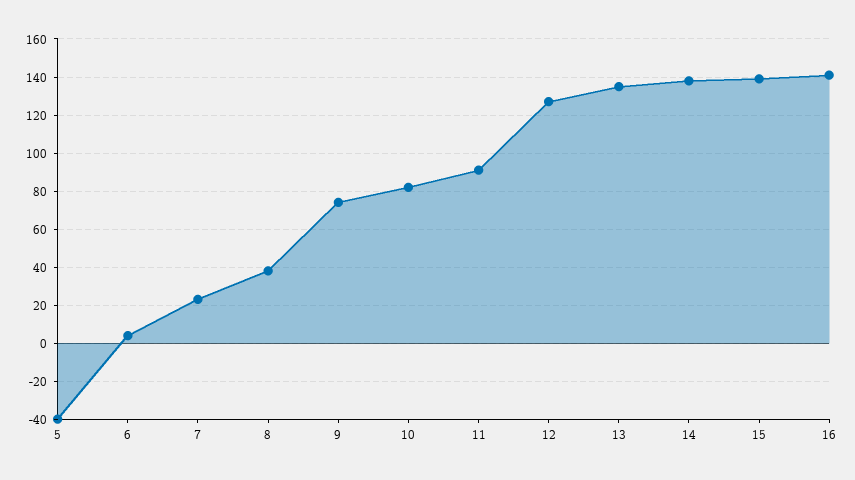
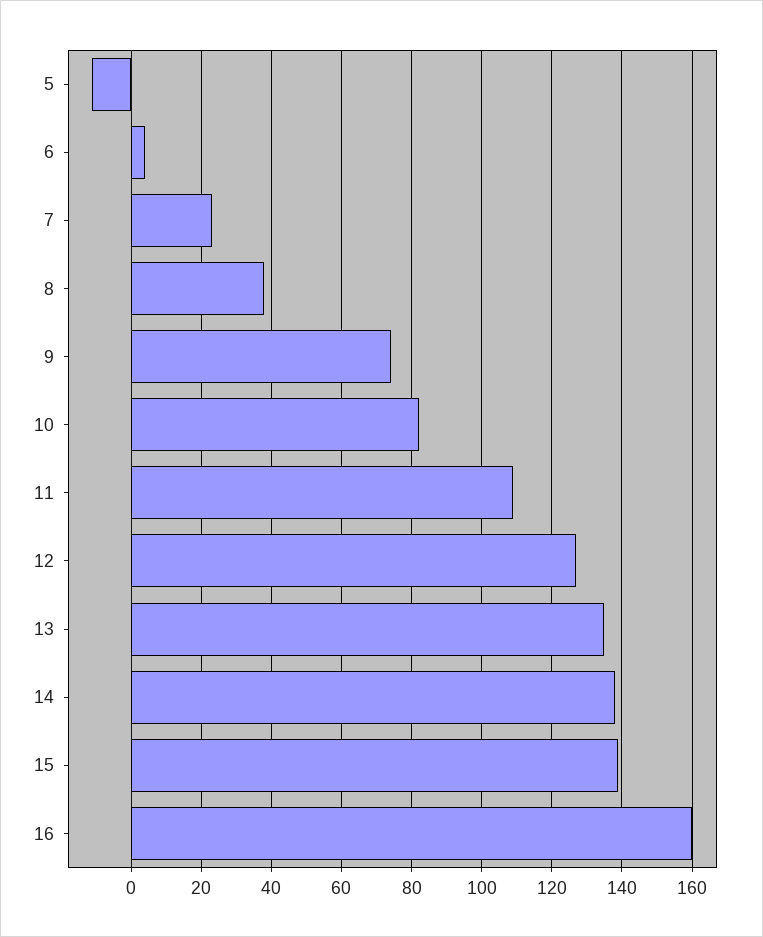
  {
-   "5": -40,
+   "5": -10,
    "6": 5,
    "7": 25,
    "8": 40,
    "9": 75,
    "10": 80,
-   "11": 90,
+   "11": 110,
    "12": 125,
    "13": 135,
    "14": 140,
    "15": 140,
-   "16": 140
+   "16": 160
  }

